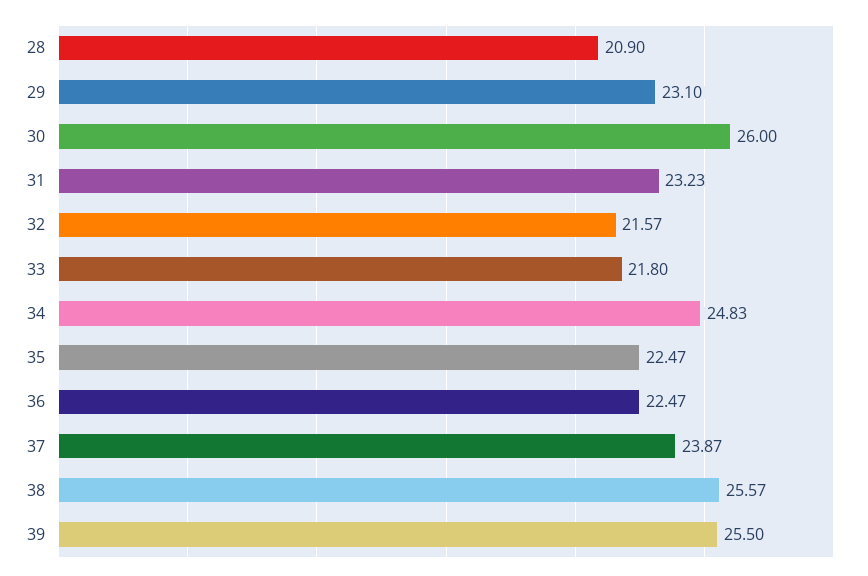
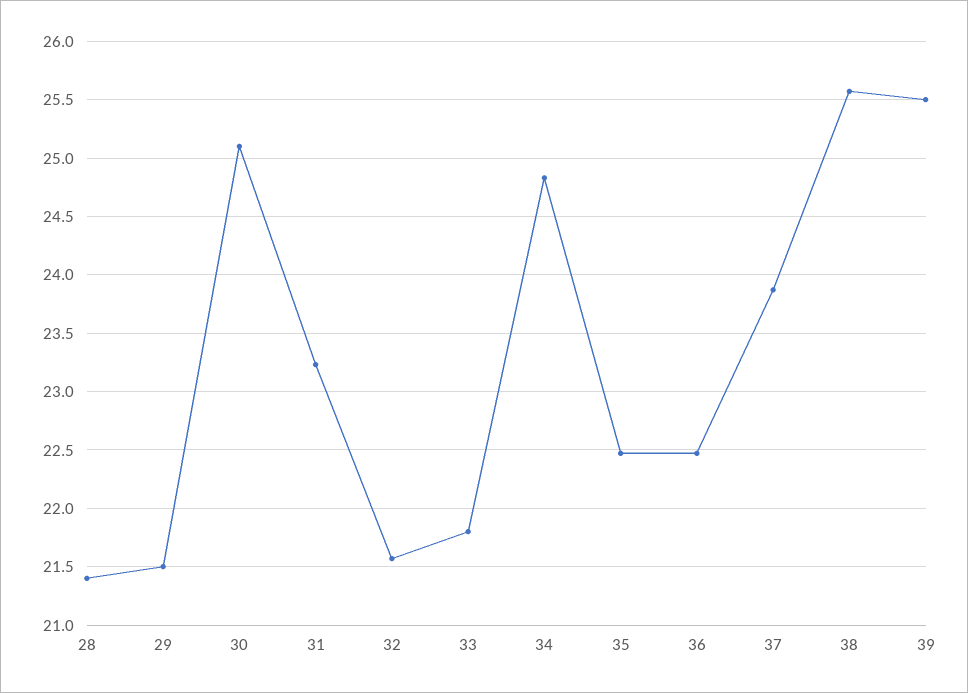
  {
-   "28": 20.9,
+   "28": 21.4,
-   "29": 23.1,
+   "29": 21.5,
-   "30": 26,
+   "30": 25.1,
    "31": 23.23,
    "32": 21.57,
    "33": 21.8,
    "34": 24.83,
    "35": 22.47,
    "36": 22.47,
    "37": 23.87,
    "38": 25.57,
    "39": 25.5
  }

